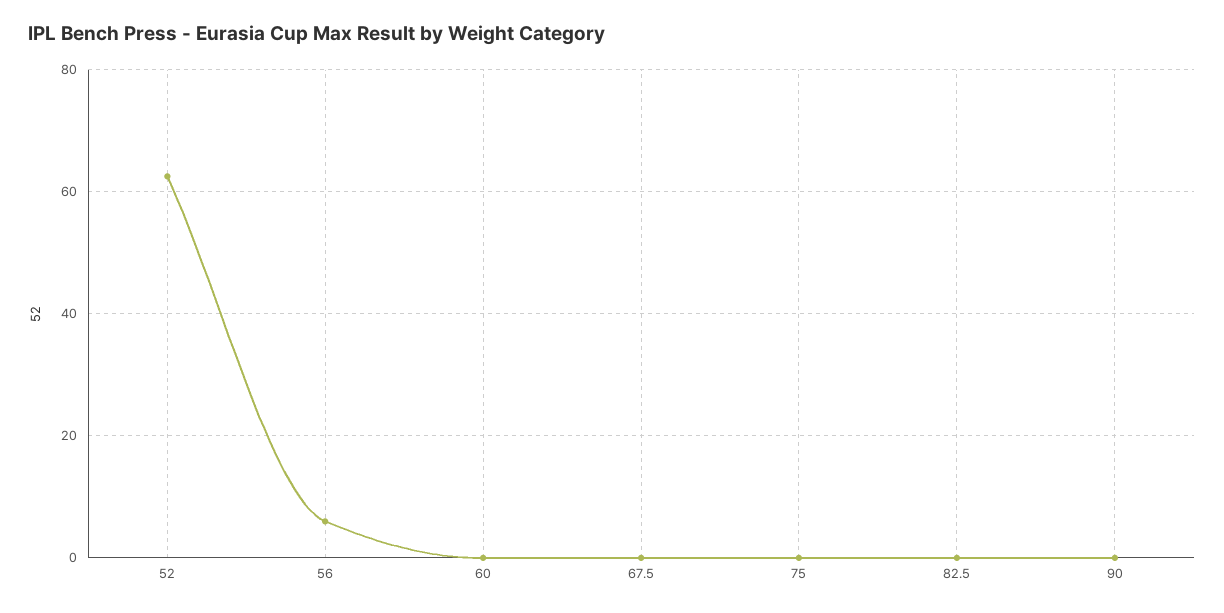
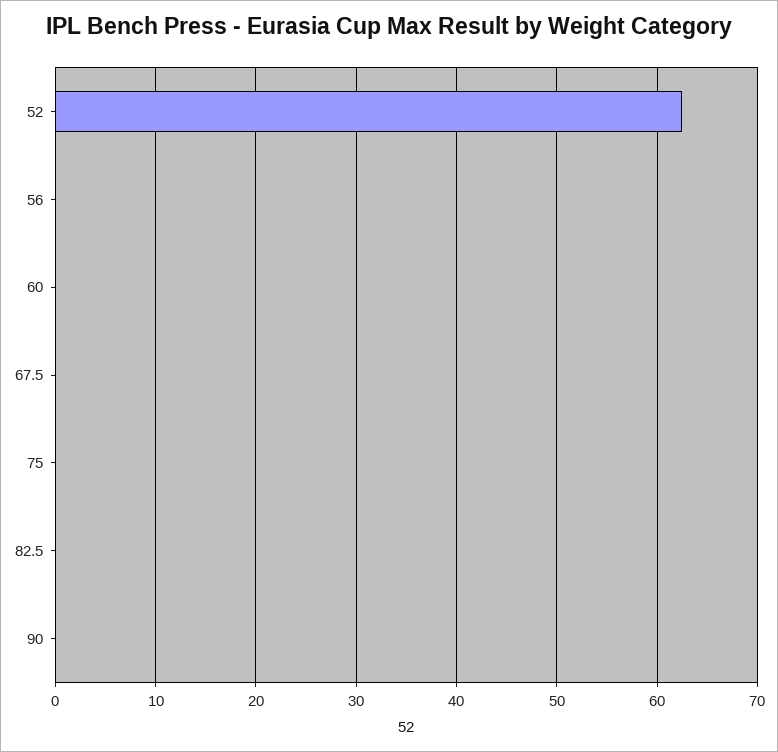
  {
    "52": 63,
-   "56": 6,
+   "56": 0,
    "60": 0,
    "67.5": 0,
    "75": 0,
    "82.5": 0,
    "90": 0
  }

